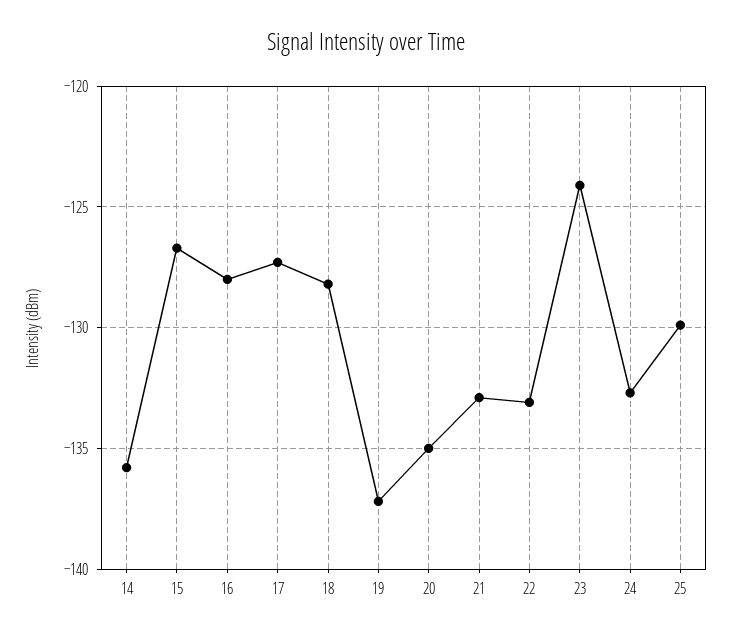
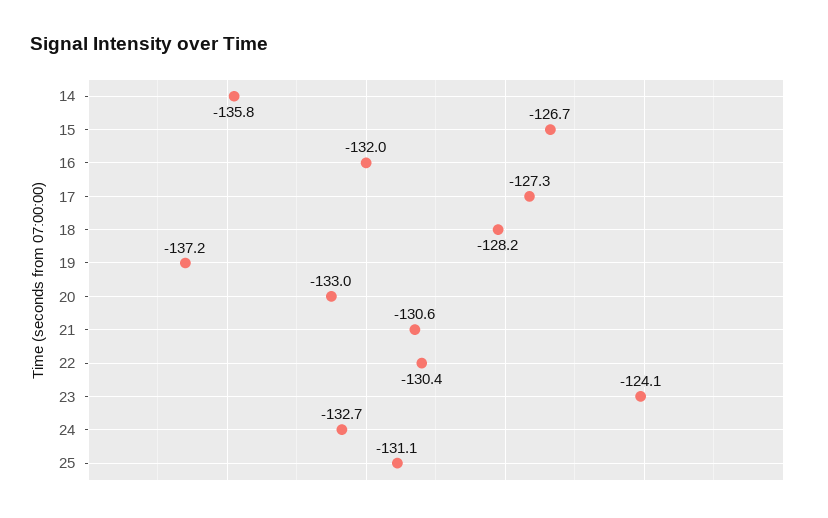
  {
    "14": -135.8,
    "15": -126.7,
-   "16": -128,
+   "16": -132,
    "17": -127.3,
    "18": -128.2,
    "19": -137.2,
-   "20": -135,
+   "20": -133,
-   "21": -133,
+   "21": -130.6,
-   "22": -133,
+   "22": -130.4,
    "23": -124.1,
    "24": -132.7,
-   "25": -130
+   "25": -131.1
  }

